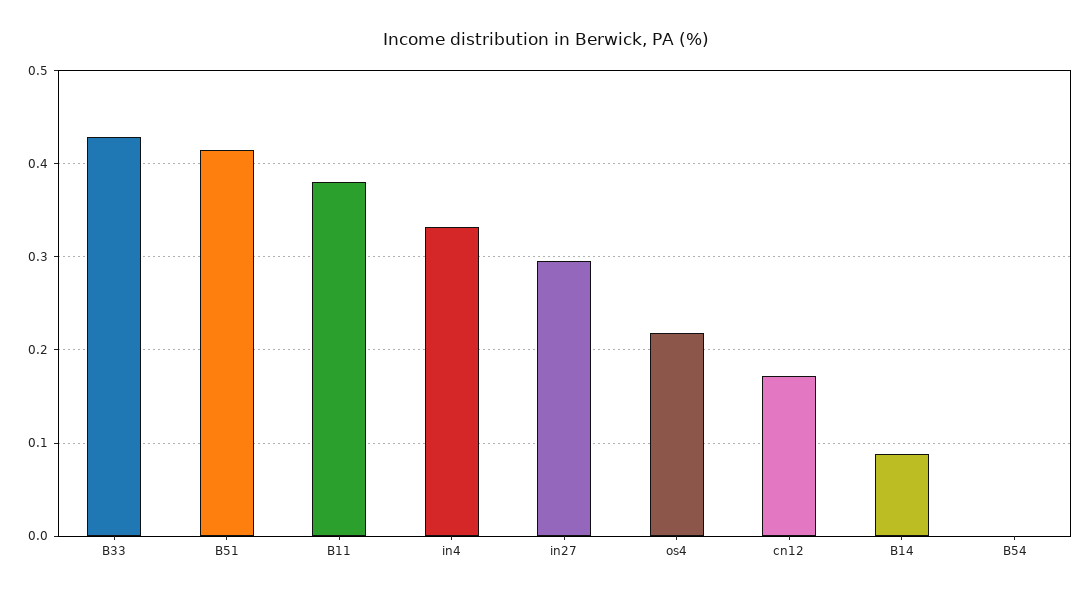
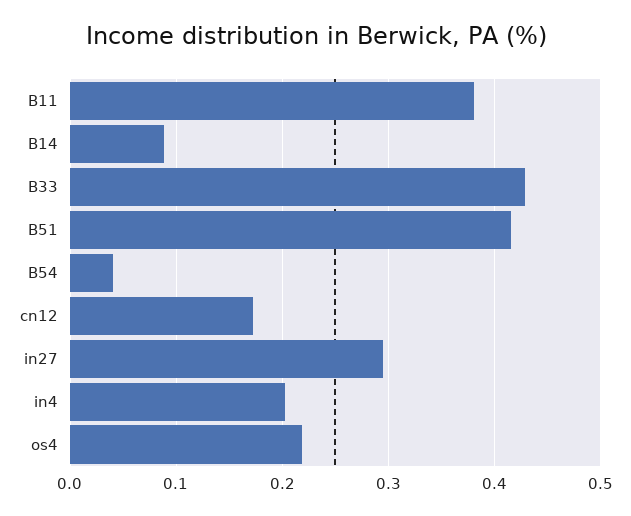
  {
    "B33": 0.43,
    "B51": 0.42,
    "B11": 0.38,
-   "in4": 0.33,
+   "in4": 0.2,
    "in27": 0.3,
    "os4": 0.22,
    "cn12": 0.17,
    "B14": 0.09,
-   "B54": 0
+   "B54": 0.04
  }

